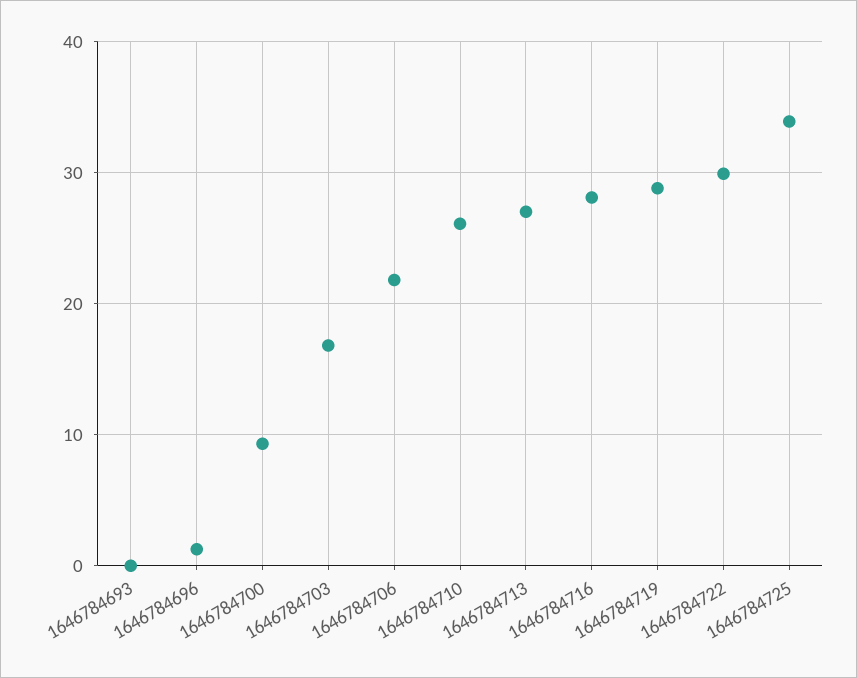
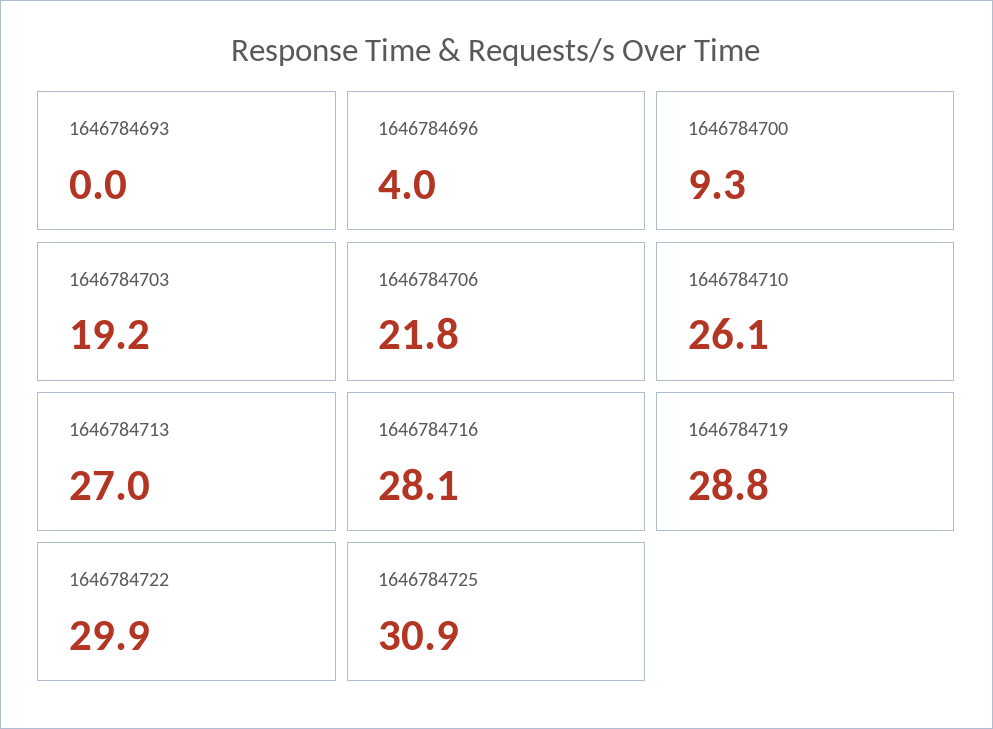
  {
    "1646784693": 0,
-   "1646784696": 1,
+   "1646784696": 4,
    "1646784700": 9.3,
-   "1646784703": 17,
+   "1646784703": 19.2,
    "1646784706": 21.8,
    "1646784710": 26.1,
    "1646784713": 27,
    "1646784716": 28.1,
    "1646784719": 28.8,
    "1646784722": 29.9,
-   "1646784725": 34
+   "1646784725": 30.9
  }

